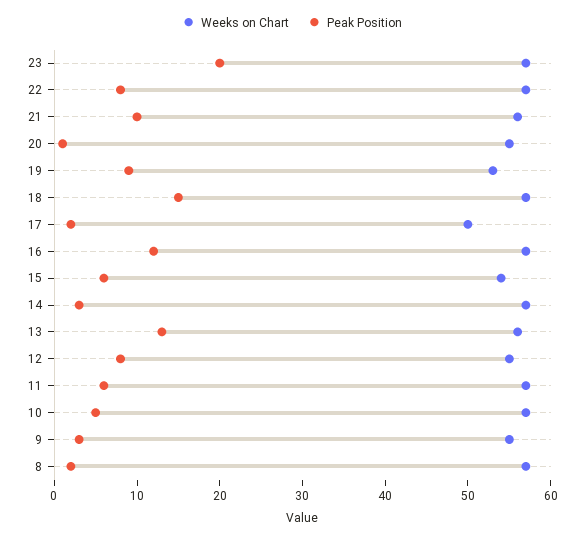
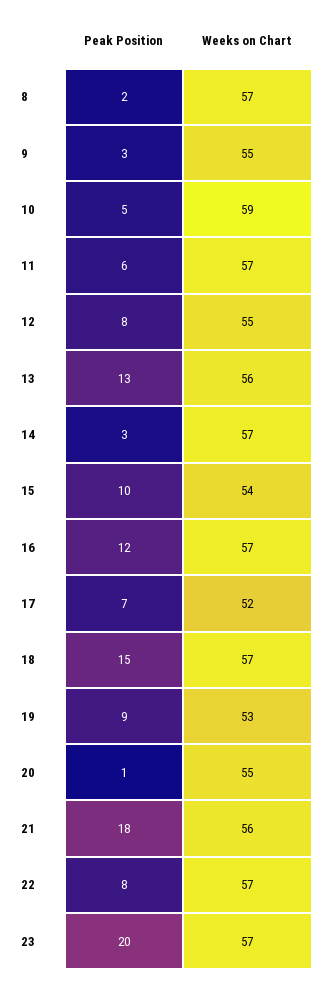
  {
    "Weeks on Chart": {
      "23": 57,
      "22": 57,
      "21": 56,
      "20": 55,
      "19": 53,
      "18": 57,
-     "17": 50,
+     "17": 52,
      "16": 57,
      "15": 54,
      "14": 57,
      "13": 56,
      "12": 55,
      "11": 57,
-     "10": 57,
+     "10": 59,
      "9": 55,
      "8": 57
    },
    "Peak Position": {
      "23": 20,
      "22": 8,
-     "21": 10,
+     "21": 18,
      "20": 1,
      "19": 9,
      "18": 15,
-     "17": 2,
+     "17": 7,
      "16": 12,
-     "15": 6,
+     "15": 10,
      "14": 3,
      "13": 13,
      "12": 8,
      "11": 6,
      "10": 5,
      "9": 3,
      "8": 2
    }
  }

